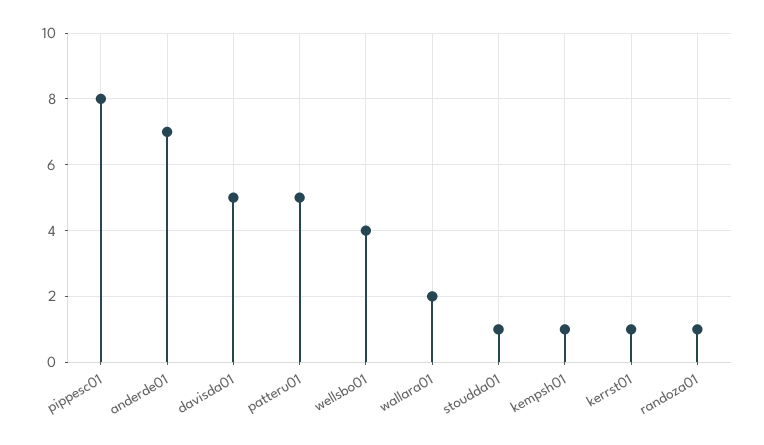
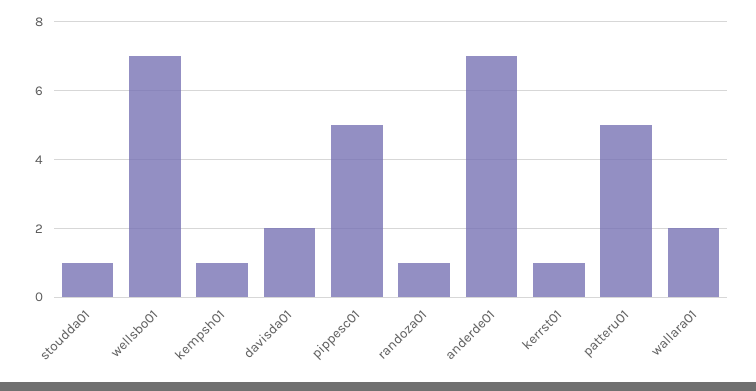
  {
-   "pippesc01": 8,
+   "pippesc01": 5,
    "anderde01": 7,
-   "davisda01": 5,
+   "davisda01": 2,
    "patteru01": 5,
-   "wellsbo01": 4,
+   "wellsbo01": 7,
    "wallara01": 2,
    "stoudda01": 1,
    "kempsh01": 1,
    "kerrst01": 1,
    "randoza01": 1
  }

